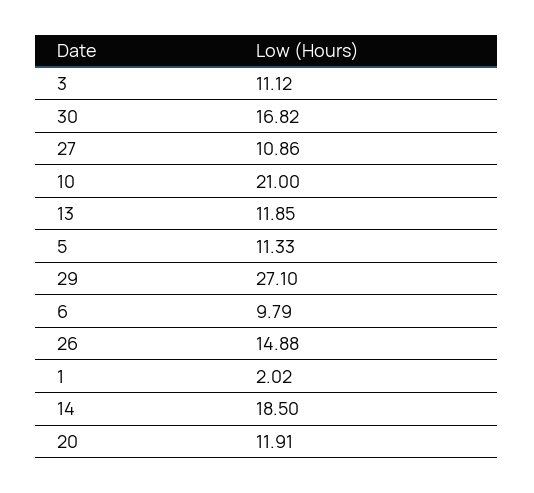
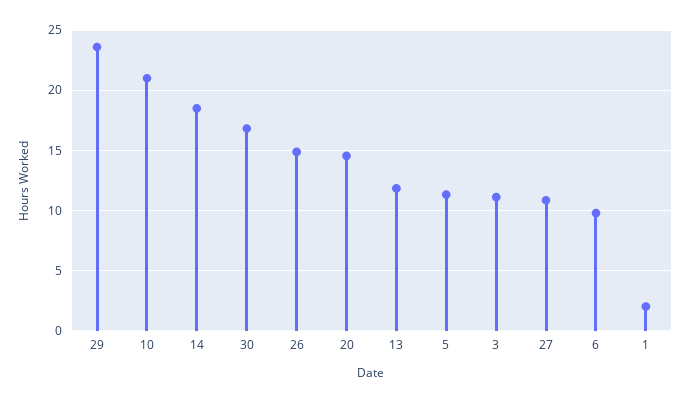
  {
    "3": 11.12,
    "30": 16.82,
    "27": 10.86,
    "10": 21,
    "13": 11.85,
    "5": 11.33,
-   "29": 27.1,
+   "29": 23.5,
    "6": 9.79,
    "26": 14.88,
    "1": 2.02,
    "14": 18.5,
-   "20": 11.91
+   "20": 14.5
  }

